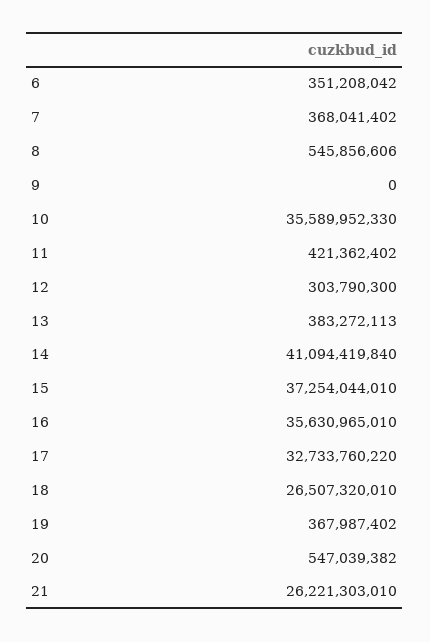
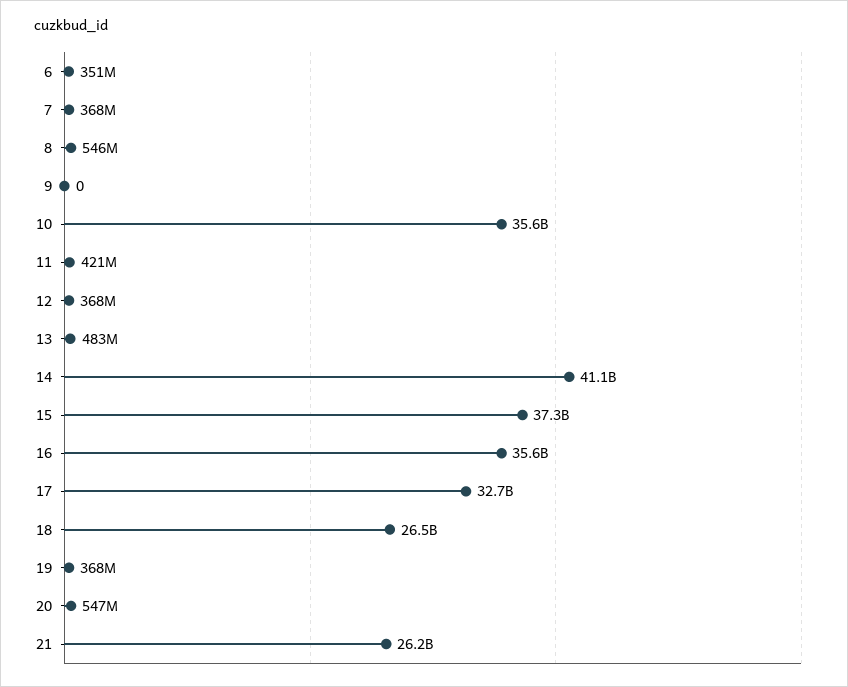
  {
    "6": 351208042,
    "7": 368041402,
    "8": 545856606,
    "9": 0,
    "10": 35589952330,
    "11": 421362402,
-   "12": 303790300,
+   "12": 368000000,
-   "13": 383272113,
+   "13": 483000000,
    "14": 41094419840,
    "15": 37254044010,
    "16": 35630965010,
    "17": 32733760220,
    "18": 26507320010,
    "19": 367987402,
    "20": 547039382,
    "21": 26221303010
  }

